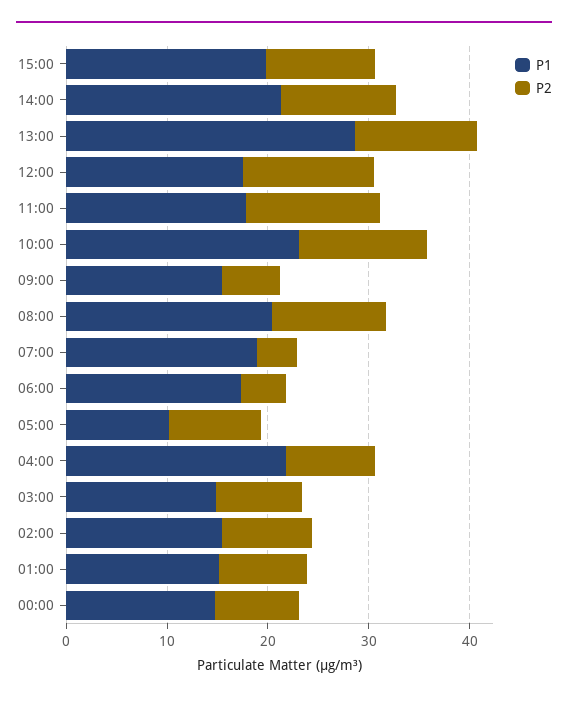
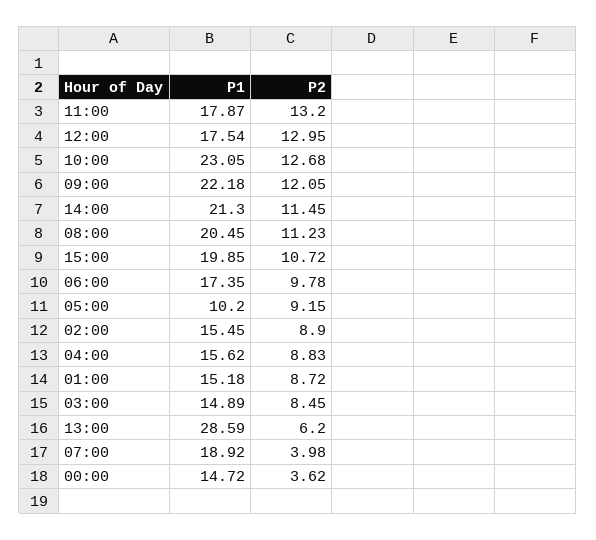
  {
    "P1": {
      "15:00": 19.85,
      "14:00": 21.3,
      "13:00": 28.59,
      "12:00": 17.54,
      "11:00": 17.87,
      "10:00": 23.05,
-     "09:00": 16,
+     "09:00": 22.18,
      "08:00": 20.45,
      "07:00": 18.92,
      "06:00": 17.35,
      "05:00": 10.2,
-     "04:00": 22,
+     "04:00": 15.62,
      "03:00": 14.89,
      "02:00": 15.45,
      "01:00": 15.18,
      "00:00": 14.72
    },
    "P2": {
      "15:00": 10.72,
      "14:00": 11.45,
-     "13:00": 12,
+     "13:00": 6.2,
      "12:00": 12.95,
      "11:00": 13.2,
      "10:00": 12.68,
-     "09:00": 6,
+     "09:00": 12.05,
      "08:00": 11.23,
      "07:00": 3.98,
-     "06:00": 4,
+     "06:00": 9.78,
      "05:00": 9.15,
      "04:00": 8.83,
      "03:00": 8.45,
      "02:00": 8.9,
      "01:00": 8.72,
-     "00:00": 8
+     "00:00": 3.62
    }
  }

